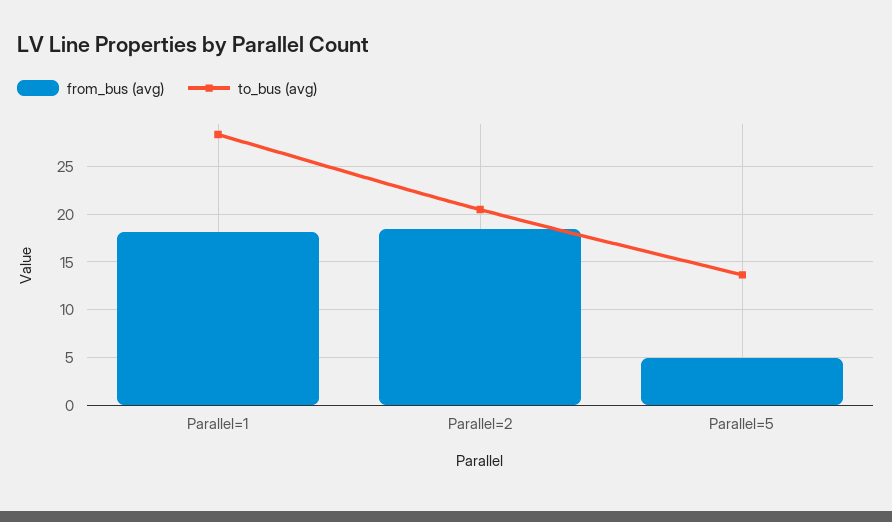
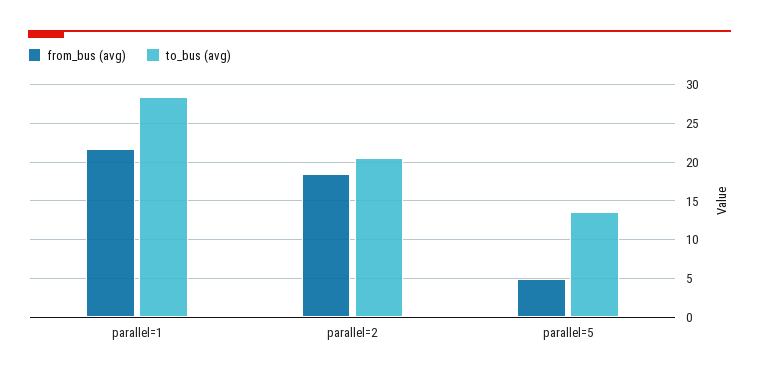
  {
    "from_bus (avg)": {
-     "Parallel=1": 18,
+     "Parallel=1": 22,
      "Parallel=2": 19,
      "Parallel=5": 5
    },
    "to_bus (avg)": {
      "Parallel=1": 28,
      "Parallel=2": 21,
      "Parallel=5": 14
    }
  }

